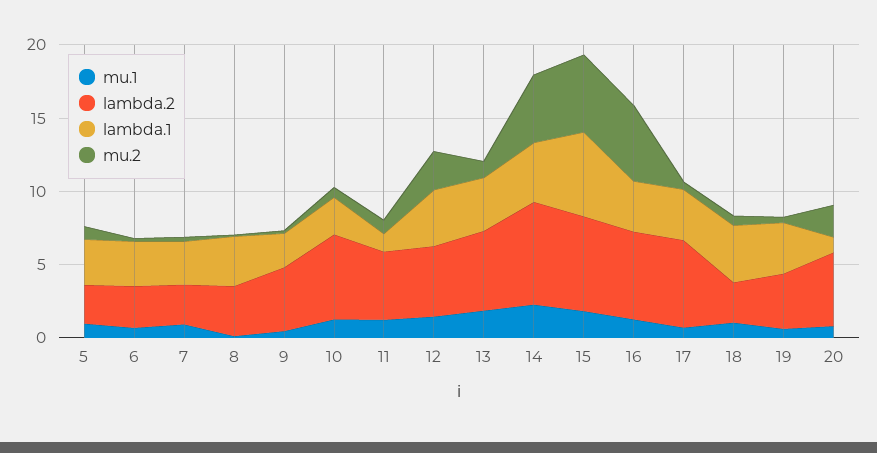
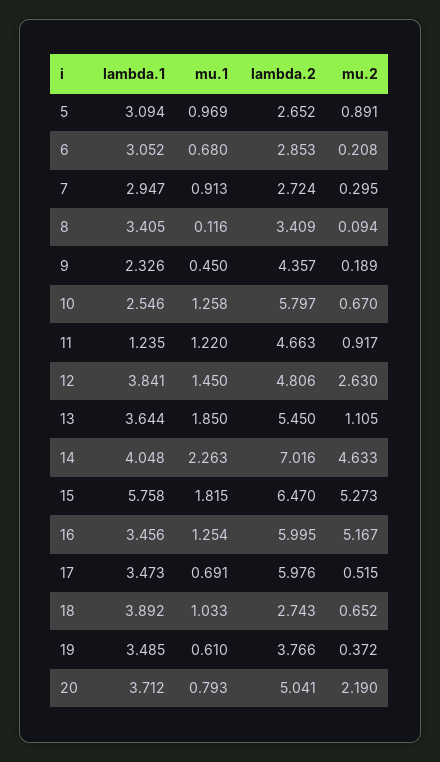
  {
    "mu.1": {
      "5": 0.969,
      "6": 0.68,
      "7": 0.913,
      "8": 0.116,
      "9": 0.45,
      "10": 1.258,
      "11": 1.22,
      "12": 1.45,
      "13": 1.85,
      "14": 2.263,
      "15": 1.815,
      "16": 1.254,
      "17": 0.691,
      "18": 1.033,
      "19": 0.61,
      "20": 0.793
    },
    "lambda.2": {
      "5": 2.652,
      "6": 2.853,
      "7": 2.724,
      "8": 3.409,
      "9": 4.357,
      "10": 5.797,
      "11": 4.663,
      "12": 4.806,
      "13": 5.45,
      "14": 7.016,
      "15": 6.47,
      "16": 5.995,
      "17": 5.976,
      "18": 2.743,
      "19": 3.766,
      "20": 5.041
    },
    "lambda.1": {
      "5": 3.094,
      "6": 3.052,
      "7": 2.947,
      "8": 3.405,
      "9": 2.326,
      "10": 2.546,
      "11": 1.235,
      "12": 3.841,
      "13": 3.644,
      "14": 4.048,
      "15": 5.758,
      "16": 3.456,
      "17": 3.473,
      "18": 3.892,
      "19": 3.485,
-     "20": 1
+     "20": 3.712
    },
    "mu.2": {
      "5": 0.891,
      "6": 0.208,
      "7": 0.295,
      "8": 0.094,
      "9": 0.189,
      "10": 0.67,
      "11": 0.917,
      "12": 2.63,
      "13": 1.105,
      "14": 4.633,
      "15": 5.273,
      "16": 5.167,
      "17": 0.515,
      "18": 0.652,
      "19": 0.372,
      "20": 2.19
    }
  }

